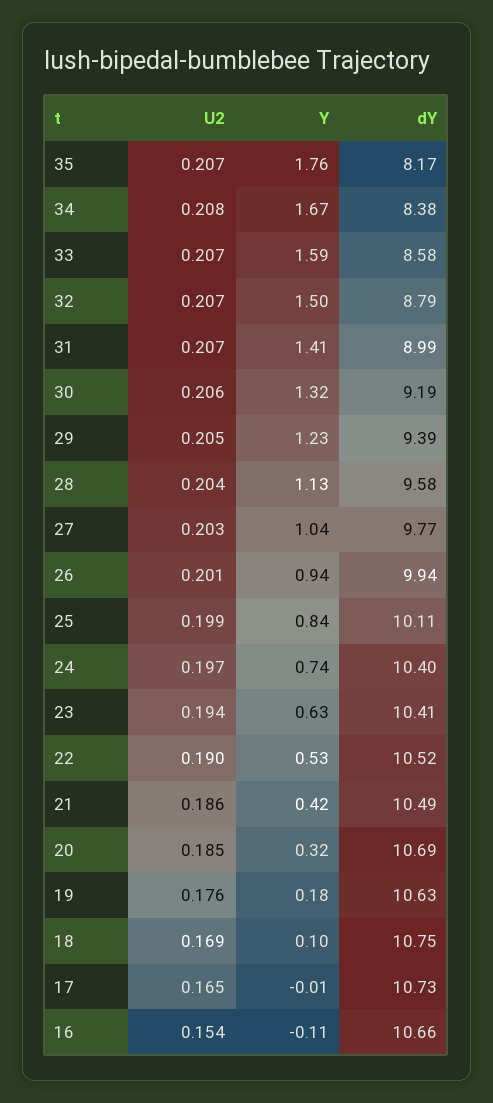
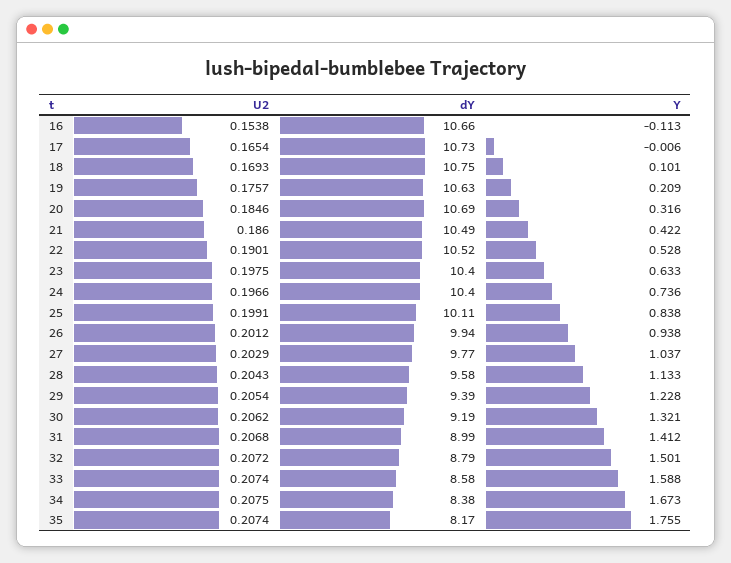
  {
    "U2": {
      "35": 0.2074,
      "34": 0.2075,
      "33": 0.2074,
      "32": 0.2072,
      "31": 0.2068,
      "30": 0.2062,
      "29": 0.2054,
      "28": 0.2043,
      "27": 0.2029,
      "26": 0.2012,
      "25": 0.1991,
      "24": 0.1966,
-     "23": 0.194,
+     "23": 0.1975,
      "22": 0.1901,
      "21": 0.186,
      "20": 0.1846,
      "19": 0.1757,
      "18": 0.1693,
      "17": 0.1654,
      "16": 0.1538
    },
    "Y": {
      "35": 1.755,
      "34": 1.673,
      "33": 1.588,
      "32": 1.501,
      "31": 1.412,
      "30": 1.321,
      "29": 1.228,
      "28": 1.133,
      "27": 1.037,
      "26": 0.938,
      "25": 0.838,
      "24": 0.736,
      "23": 0.633,
      "22": 0.528,
      "21": 0.422,
      "20": 0.316,
-     "19": 0.18,
+     "19": 0.209,
      "18": 0.101,
      "17": -0.006,
      "16": -0.113
    },
    "dY": {
      "35": 8.17,
      "34": 8.38,
      "33": 8.58,
      "32": 8.79,
      "31": 8.99,
      "30": 9.19,
      "29": 9.39,
      "28": 9.58,
      "27": 9.77,
      "26": 9.94,
      "25": 10.11,
      "24": 10.4,
-     "23": 10.41,
+     "23": 10.4,
      "22": 10.52,
      "21": 10.49,
      "20": 10.69,
      "19": 10.63,
      "18": 10.75,
      "17": 10.73,
      "16": 10.66
    }
  }

